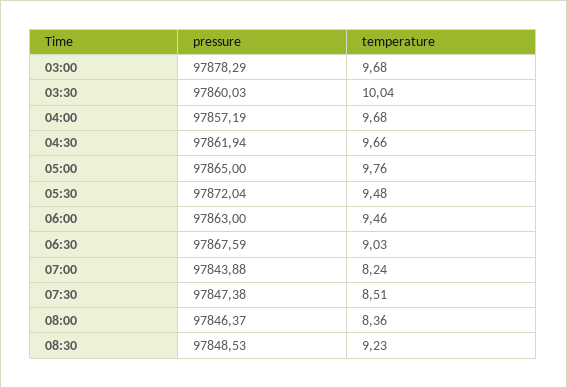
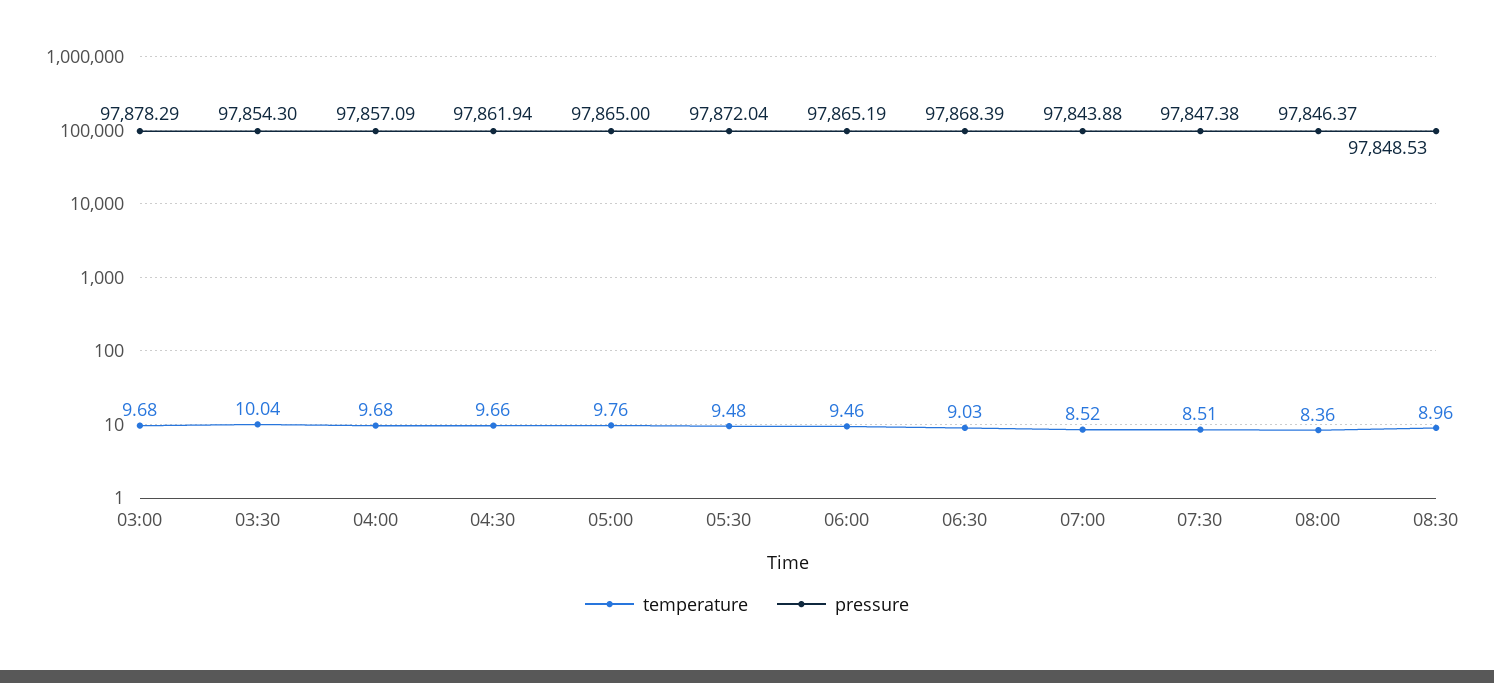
  {
    "pressure": {
      "03:00": 97878.29,
-     "03:30": 97860.03,
+     "03:30": 97854.3,
-     "04:00": 97857.19,
+     "04:00": 97857.09,
      "04:30": 97861.94,
      "05:00": 97865,
      "05:30": 97872.04,
-     "06:00": 97863,
+     "06:00": 97865.19,
-     "06:30": 97867.59,
+     "06:30": 97868.39,
      "07:00": 97843.88,
      "07:30": 97847.38,
      "08:00": 97846.37,
      "08:30": 97848.53
    },
    "temperature": {
      "03:00": 9.68,
      "03:30": 10.04,
      "04:00": 9.68,
      "04:30": 9.66,
      "05:00": 9.76,
      "05:30": 9.48,
      "06:00": 9.46,
      "06:30": 9.03,
-     "07:00": 8.24,
+     "07:00": 8.52,
      "07:30": 8.51,
      "08:00": 8.36,
-     "08:30": 9.23
+     "08:30": 8.96
    }
  }

